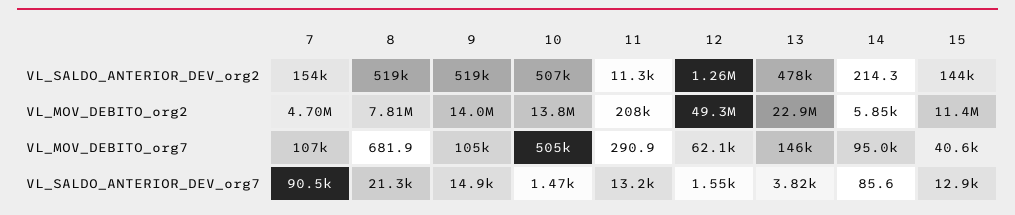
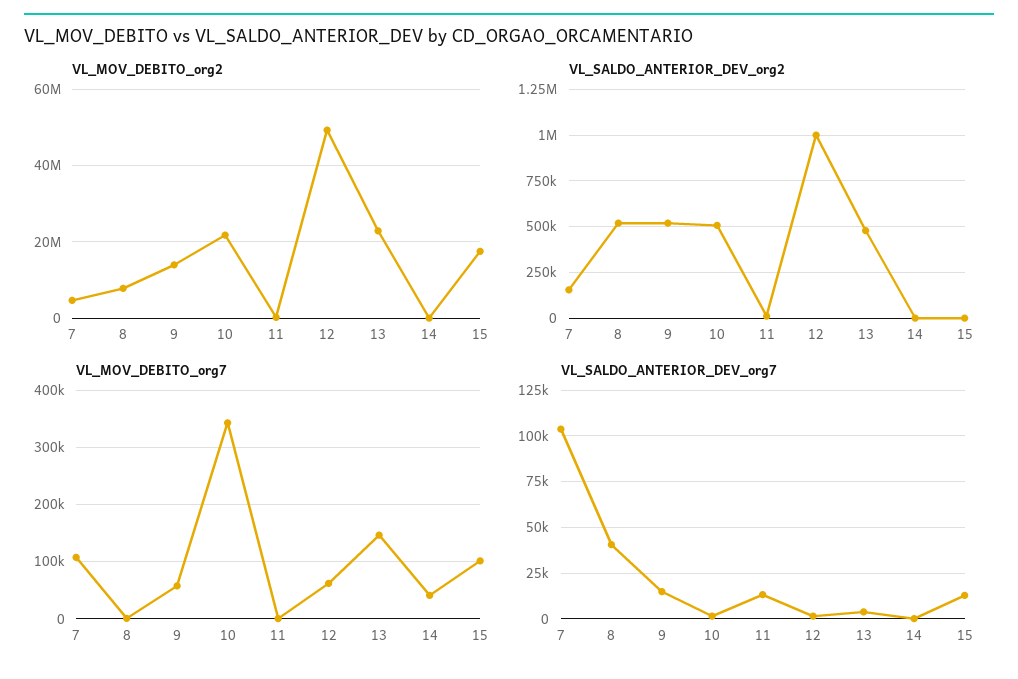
  {
    "VL_SALDO_ANTERIOR_DEV_org2": {
      "7": 154000,
      "8": 519000,
      "9": 519000,
      "10": 507000,
      "11": 11300,
-     "12": 1260000,
+     "12": 1000000,
      "13": 478000,
      "14": 214.3,
-     "15": 144000
+     "15": 0
    },
    "VL_MOV_DEBITO_org2": {
      "7": 4700000,
      "8": 7810000,
      "9": 14000000,
-     "10": 13800000,
+     "10": 22000000,
      "11": 208000,
      "12": 49300000,
      "13": 22900000,
      "14": 5850,
-     "15": 11400000
+     "15": 18000000
    },
    "VL_MOV_DEBITO_org7": {
      "7": 107000,
      "8": 681.9,
-     "9": 105000,
+     "9": 60000,
-     "10": 505000,
+     "10": 340000,
      "11": 290.9,
      "12": 62100,
      "13": 146000,
-     "14": 95000,
+     "14": 40000,
-     "15": 40600
+     "15": 100000
    },
    "VL_SALDO_ANTERIOR_DEV_org7": {
-     "7": 90500,
+     "7": 105000,
-     "8": 21300,
+     "8": 40000,
      "9": 14900,
      "10": 1470,
      "11": 13200,
      "12": 1550,
      "13": 3820,
      "14": 85.6,
      "15": 12900
    }
  }

